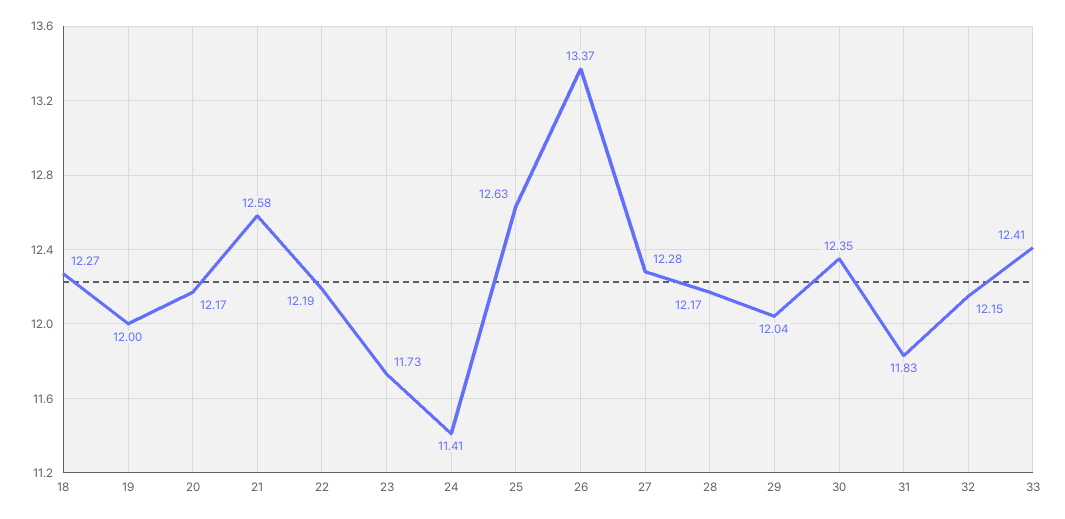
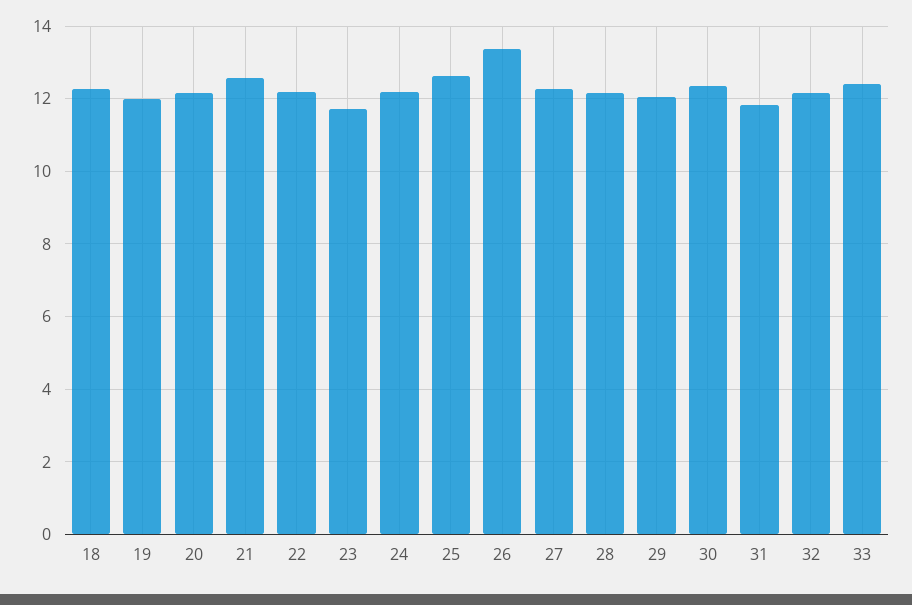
  {
    "18": 12.27,
    "19": 12,
    "20": 12.17,
    "21": 12.58,
    "22": 12.19,
    "23": 11.73,
-   "24": 11.41,
+   "24": 12.2,
    "25": 12.63,
    "26": 13.37,
    "27": 12.28,
    "28": 12.17,
    "29": 12.04,
    "30": 12.35,
    "31": 11.83,
    "32": 12.15,
    "33": 12.41
  }

